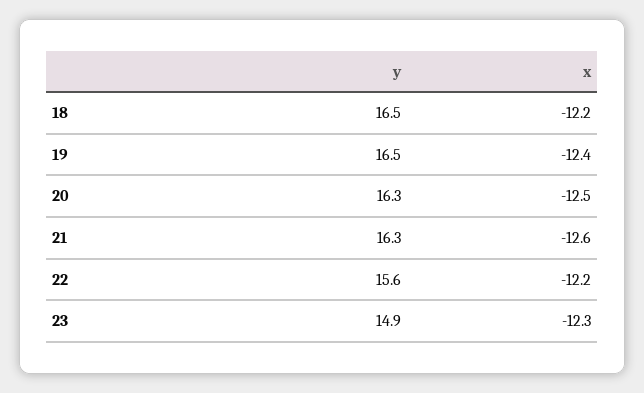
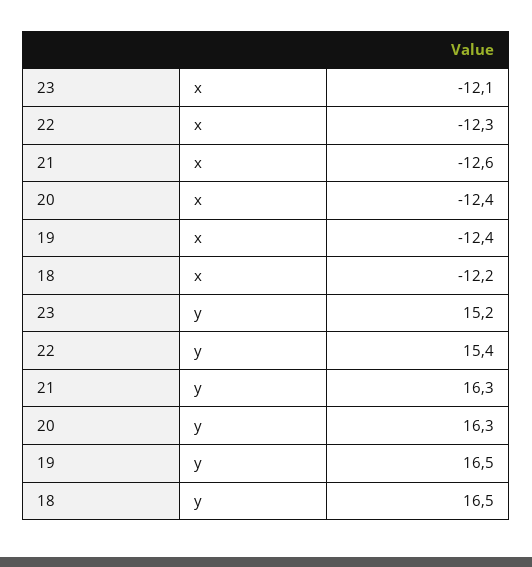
  {
    "y": {
      "18": 16.5,
      "19": 16.5,
      "20": 16.3,
      "21": 16.3,
-     "22": 15.6,
+     "22": 15.4,
-     "23": 14.9
+     "23": 15.2
    },
    "x": {
      "18": -12.2,
      "19": -12.4,
-     "20": -12.5,
+     "20": -12.4,
      "21": -12.6,
-     "22": -12.2,
+     "22": -12.3,
-     "23": -12.3
+     "23": -12.1
    }
  }

